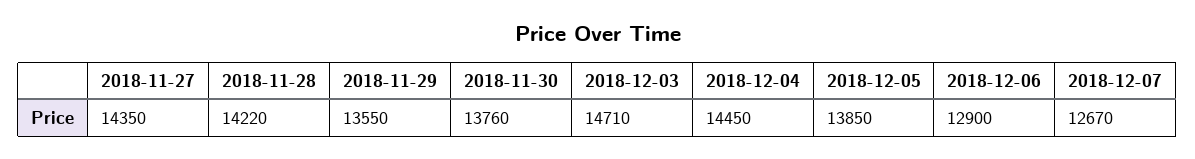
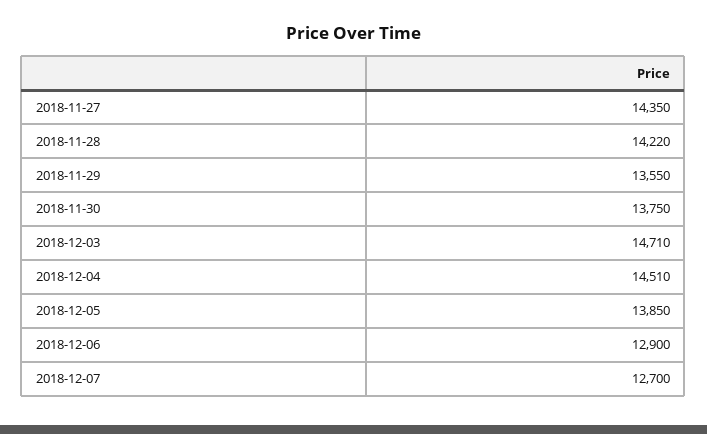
  {
    "2018-11-27": 14350,
    "2018-11-28": 14220,
    "2018-11-29": 13550,
-   "2018-11-30": 13760,
+   "2018-11-30": 13750,
    "2018-12-03": 14710,
-   "2018-12-04": 14450,
+   "2018-12-04": 14510,
    "2018-12-05": 13850,
    "2018-12-06": 12900,
-   "2018-12-07": 12670
+   "2018-12-07": 12700
  }

